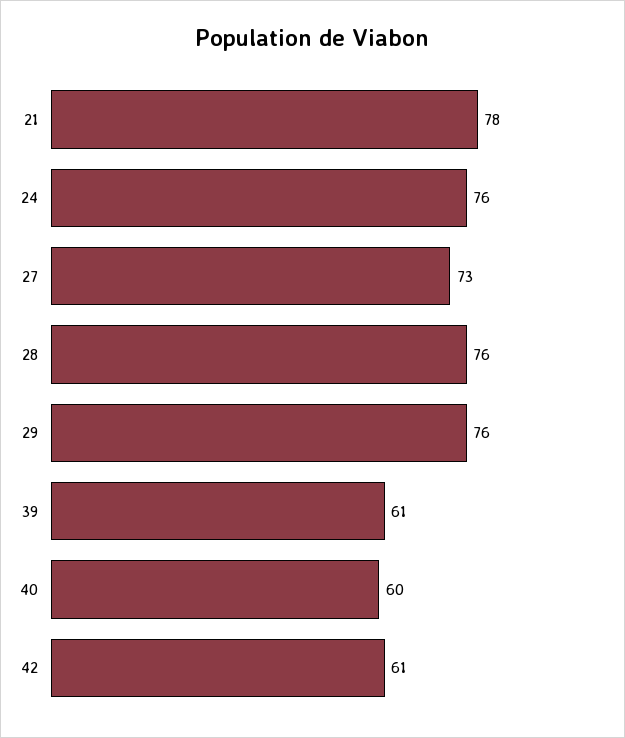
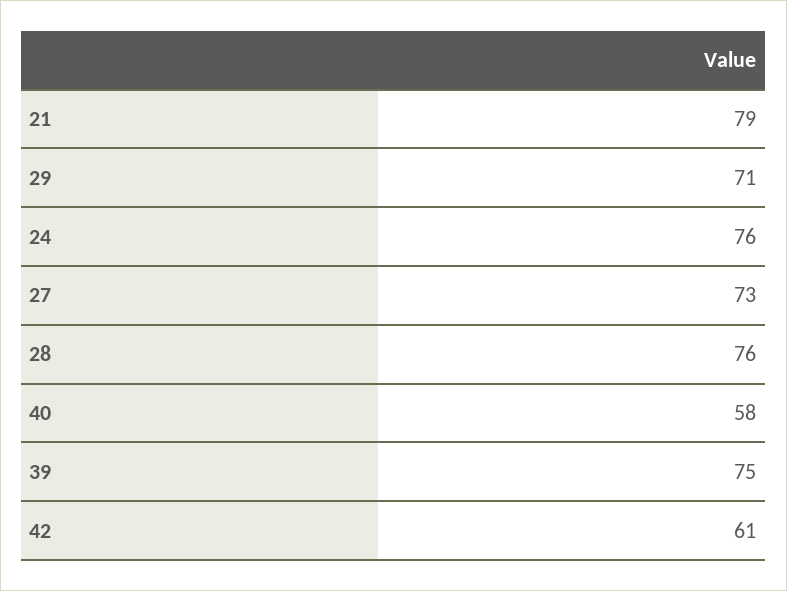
  {
-   "21": 78,
+   "21": 79,
    "24": 76,
    "27": 73,
    "28": 76,
-   "29": 76,
+   "29": 71,
-   "39": 61,
+   "39": 75,
-   "40": 60,
+   "40": 58,
    "42": 61
  }

